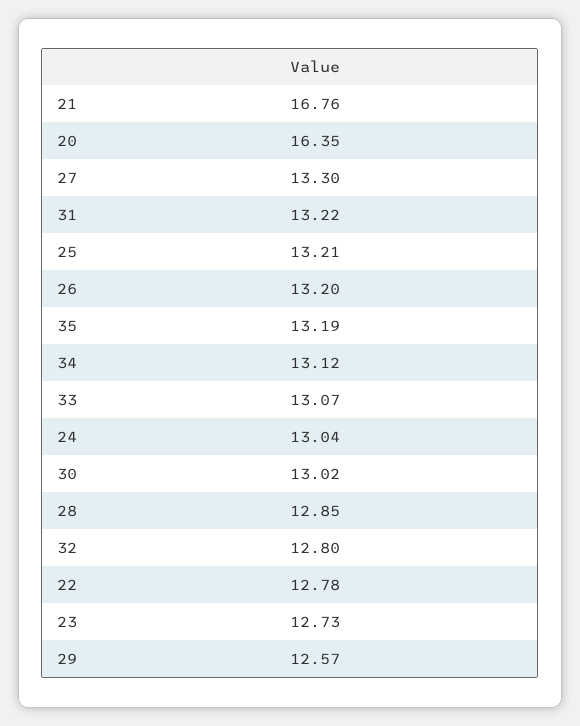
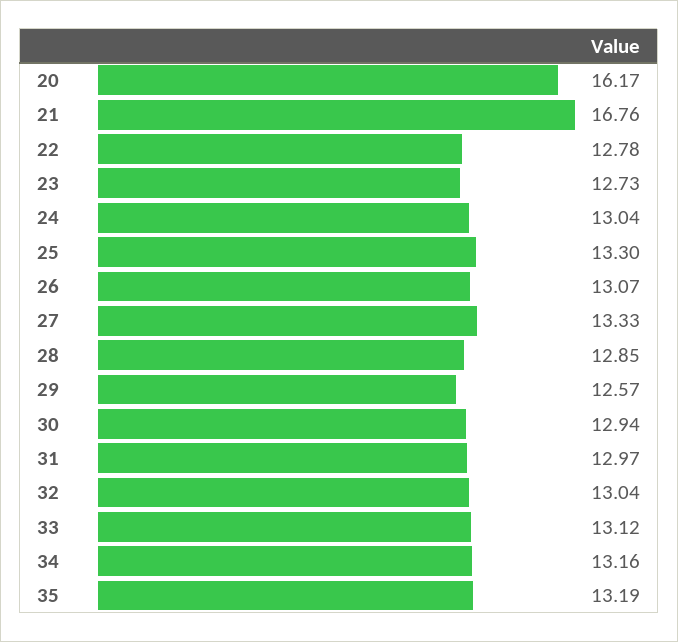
  {
    "21": 16.76,
-   "20": 16.35,
+   "20": 16.17,
-   "27": 13.3,
+   "27": 13.33,
-   "31": 13.22,
+   "31": 12.97,
-   "25": 13.21,
+   "25": 13.3,
-   "26": 13.2,
+   "26": 13.07,
    "35": 13.19,
-   "34": 13.12,
+   "34": 13.16,
-   "33": 13.07,
+   "33": 13.12,
    "24": 13.04,
-   "30": 13.02,
+   "30": 12.94,
    "28": 12.85,
-   "32": 12.8,
+   "32": 13.04,
    "22": 12.78,
    "23": 12.73,
    "29": 12.57
  }

